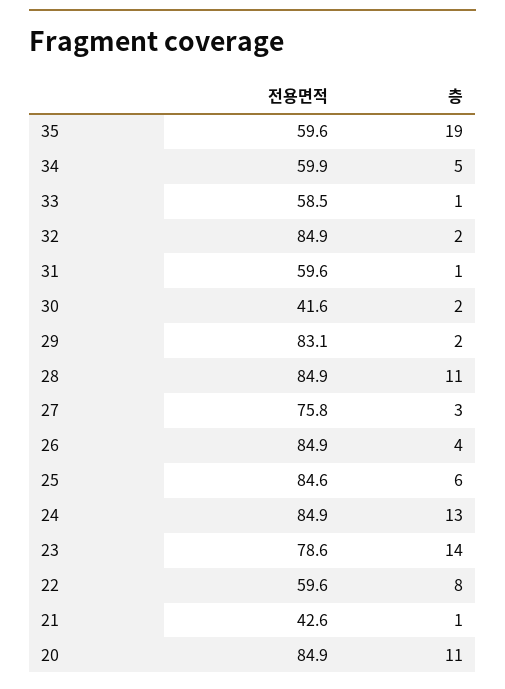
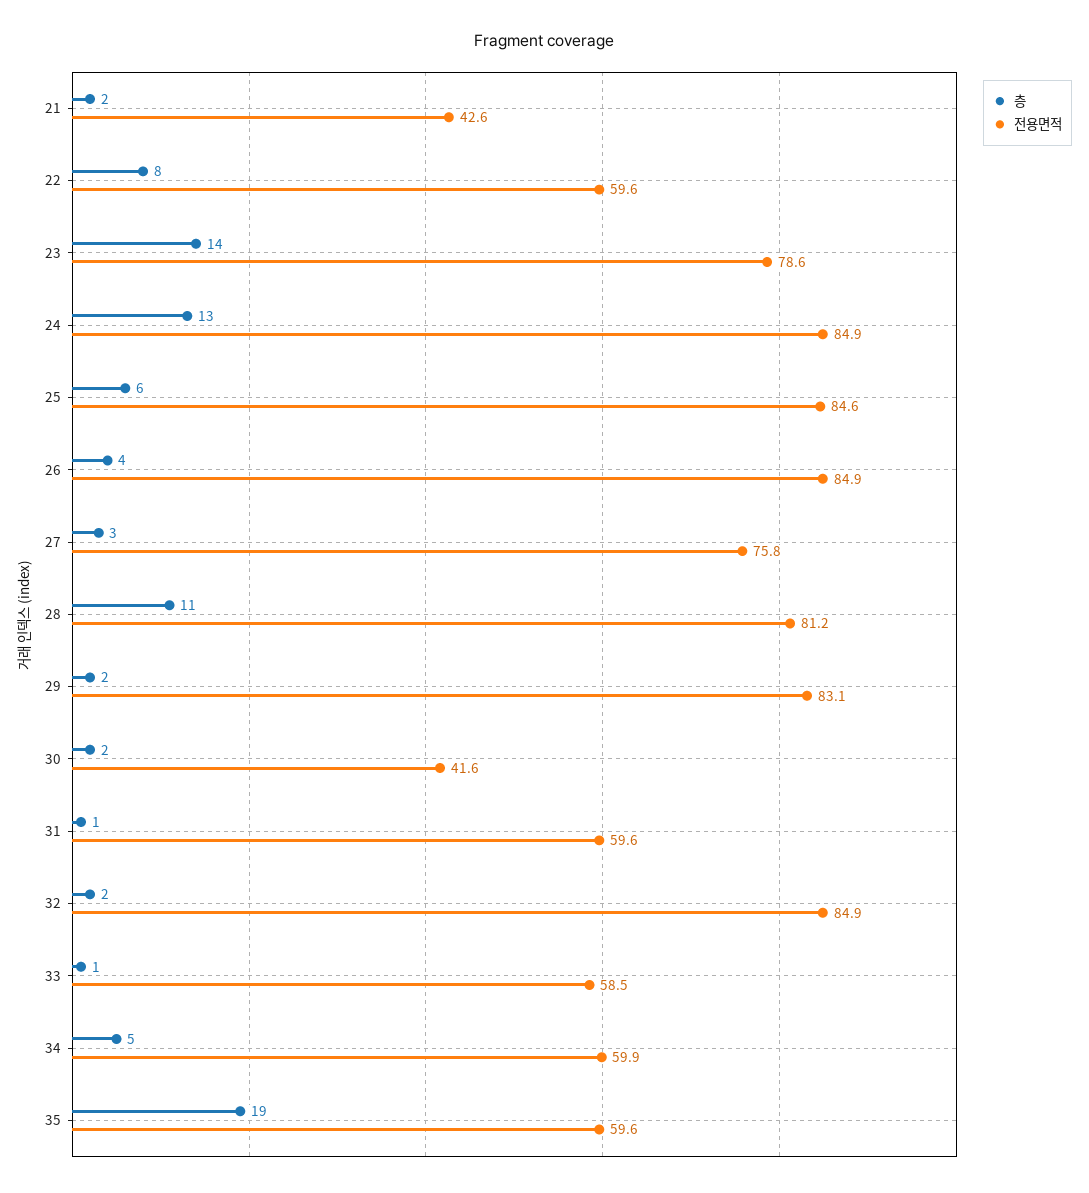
  {
    "전용면적": {
      "35": 59.6,
      "34": 59.9,
      "33": 58.5,
      "32": 84.9,
      "31": 59.6,
      "30": 41.6,
      "29": 83.1,
-     "28": 84.9,
+     "28": 81.2,
      "27": 75.8,
      "26": 84.9,
      "25": 84.6,
      "24": 84.9,
      "23": 78.6,
      "22": 59.6,
-     "21": 42.6,
+     "21": 42.6
-     "20": 84.9
    },
    "층": {
      "35": 19,
      "34": 5,
      "33": 1,
      "32": 2,
      "31": 1,
      "30": 2,
      "29": 2,
      "28": 11,
      "27": 3,
      "26": 4,
      "25": 6,
      "24": 13,
      "23": 14,
      "22": 8,
-     "21": 1,
+     "21": 2
-     "20": 11
    }
  }

